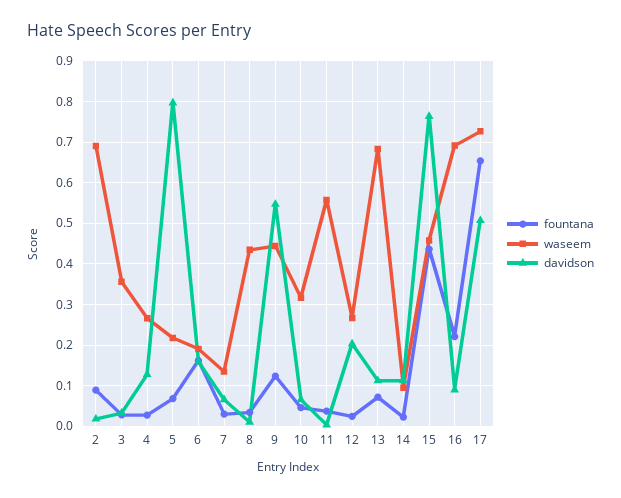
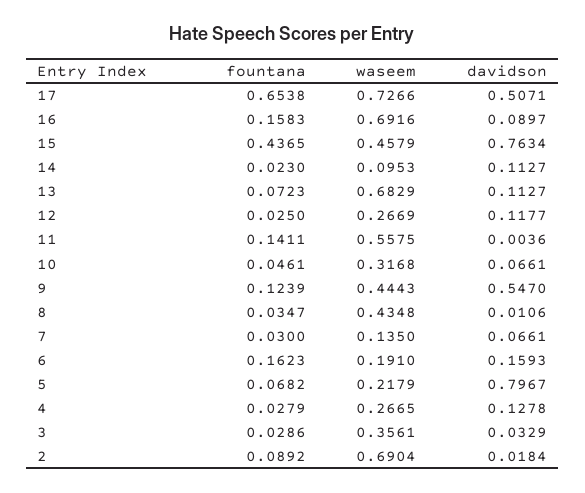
  {
    "fountana": {
      "2": 0.0892,
      "3": 0.0286,
      "4": 0.0279,
      "5": 0.0682,
      "6": 0.1623,
      "7": 0.03,
      "8": 0.0347,
      "9": 0.1239,
      "10": 0.0461,
-     "11": 0.04,
+     "11": 0.1411,
      "12": 0.025,
      "13": 0.0723,
      "14": 0.023,
      "15": 0.4365,
-     "16": 0.22,
+     "16": 0.1583,
      "17": 0.6538
    },
    "waseem": {
      "2": 0.6904,
      "3": 0.3561,
      "4": 0.2665,
      "5": 0.2179,
      "6": 0.191,
      "7": 0.135,
      "8": 0.4348,
      "9": 0.4443,
      "10": 0.3168,
      "11": 0.5575,
      "12": 0.2669,
      "13": 0.6829,
      "14": 0.0953,
      "15": 0.4579,
      "16": 0.6916,
      "17": 0.7266
    },
    "davidson": {
      "2": 0.0184,
      "3": 0.0329,
      "4": 0.1278,
      "5": 0.7967,
      "6": 0.1593,
      "7": 0.0661,
      "8": 0.0106,
      "9": 0.547,
      "10": 0.0661,
      "11": 0.0036,
-     "12": 0.2,
+     "12": 0.1177,
      "13": 0.1127,
      "14": 0.1127,
      "15": 0.7634,
      "16": 0.0897,
      "17": 0.5071
    }
  }

